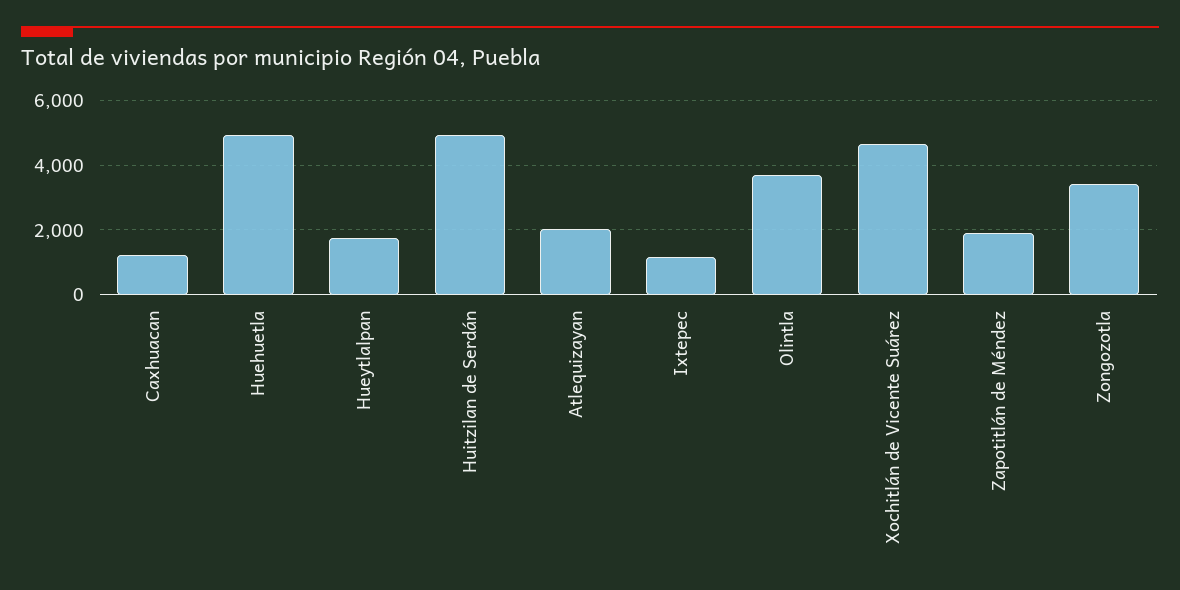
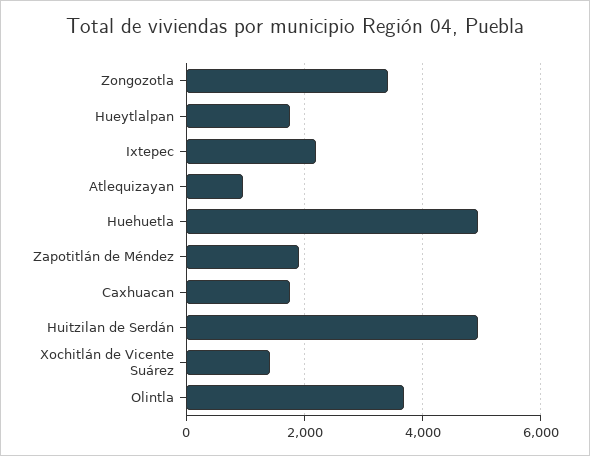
  {
-   "Caxhuacan": 1200,
+   "Caxhuacan": 1800,
    "Huehuetla": 5000,
    "Hueytlalpan": 1800,
    "Huitzilan de Serdán": 5000,
-   "Atlequizayan": 2000,
+   "Atlequizayan": 1000,
-   "Ixtepec": 1200,
+   "Ixtepec": 2200,
    "Olintla": 3600,
-   "Xochitlán de Vicente Suárez": 4600,
+   "Xochitlán de Vicente Suárez": 1400,
    "Zapotitlán de Méndez": 1800,
    "Zongozotla": 3400
  }

